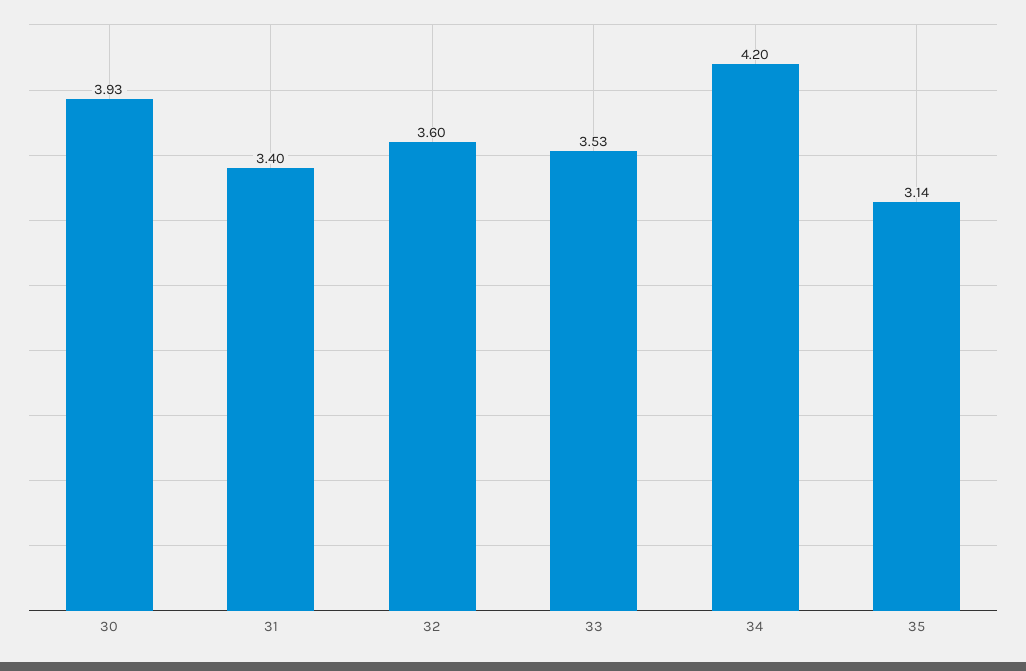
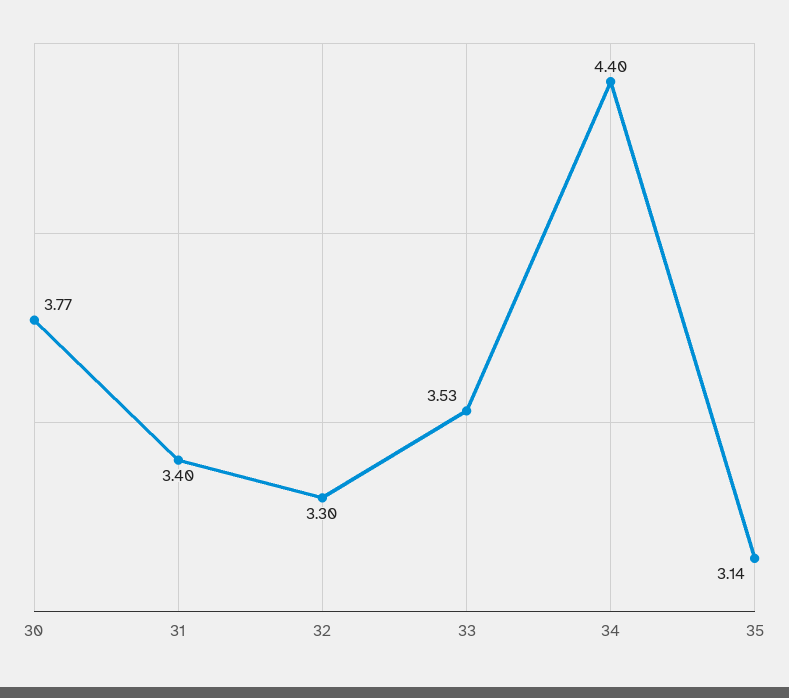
  {
-   "30": 3.93,
+   "30": 3.77,
    "31": 3.4,
-   "32": 3.6,
+   "32": 3.3,
    "33": 3.53,
-   "34": 4.2,
+   "34": 4.4,
    "35": 3.14
  }

